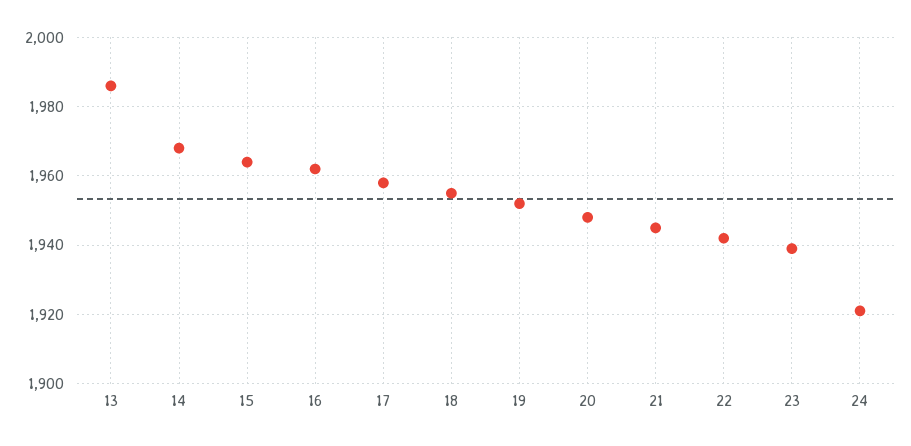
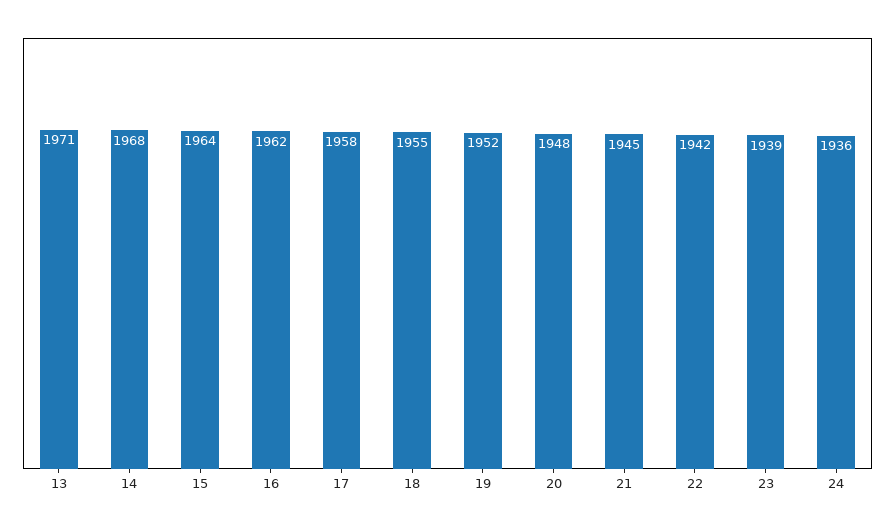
  {
-   "13": 1985,
+   "13": 1971,
    "14": 1968,
    "15": 1964,
    "16": 1962,
    "17": 1958,
    "18": 1955,
    "19": 1952,
    "20": 1948,
    "21": 1945,
    "22": 1942,
    "23": 1939,
-   "24": 1920
+   "24": 1936
  }

